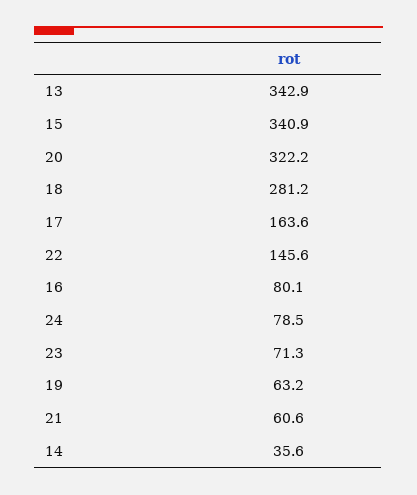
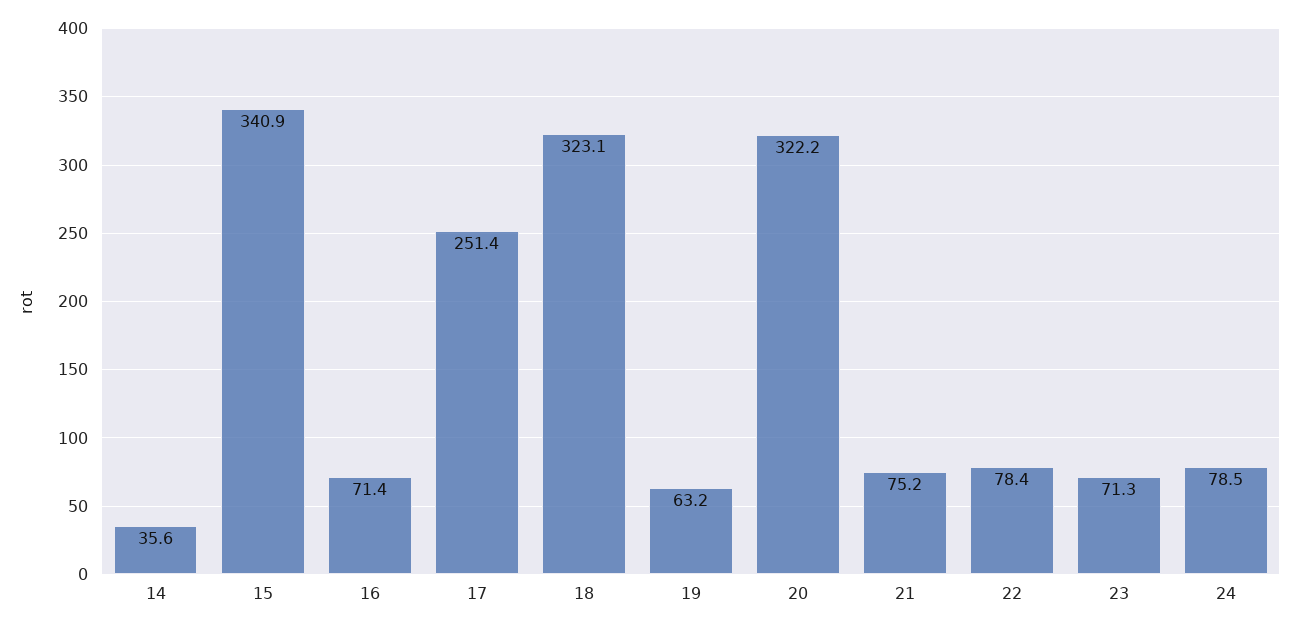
  {
-   "13": 342.9,
    "15": 340.9,
    "20": 322.2,
-   "18": 281.2,
+   "18": 323.1,
-   "17": 163.6,
+   "17": 251.4,
-   "22": 145.6,
+   "22": 78.4,
-   "16": 80.1,
+   "16": 71.4,
    "24": 78.5,
    "23": 71.3,
    "19": 63.2,
-   "21": 60.6,
+   "21": 75.2,
    "14": 35.6
  }

